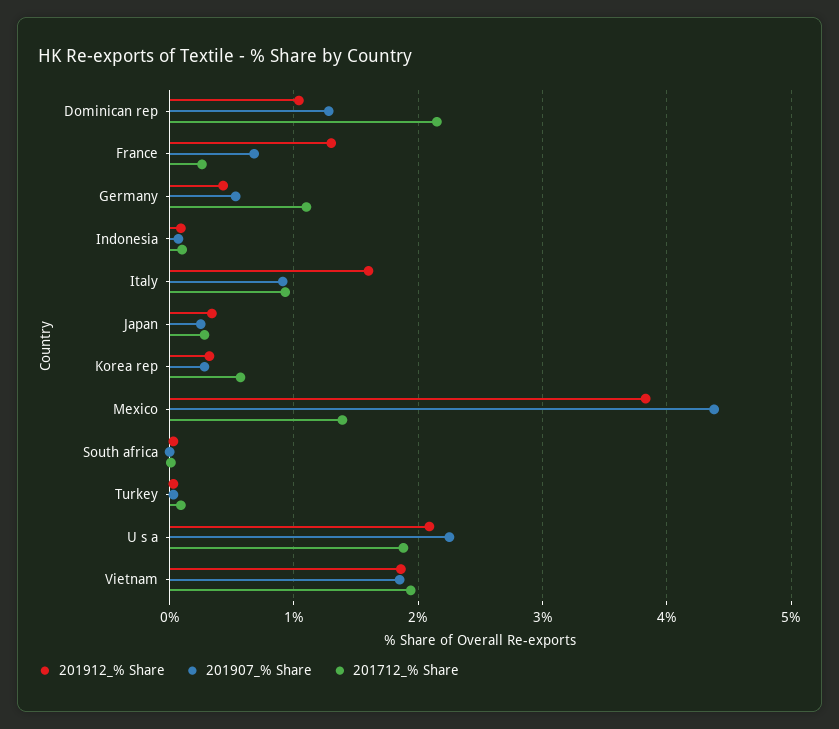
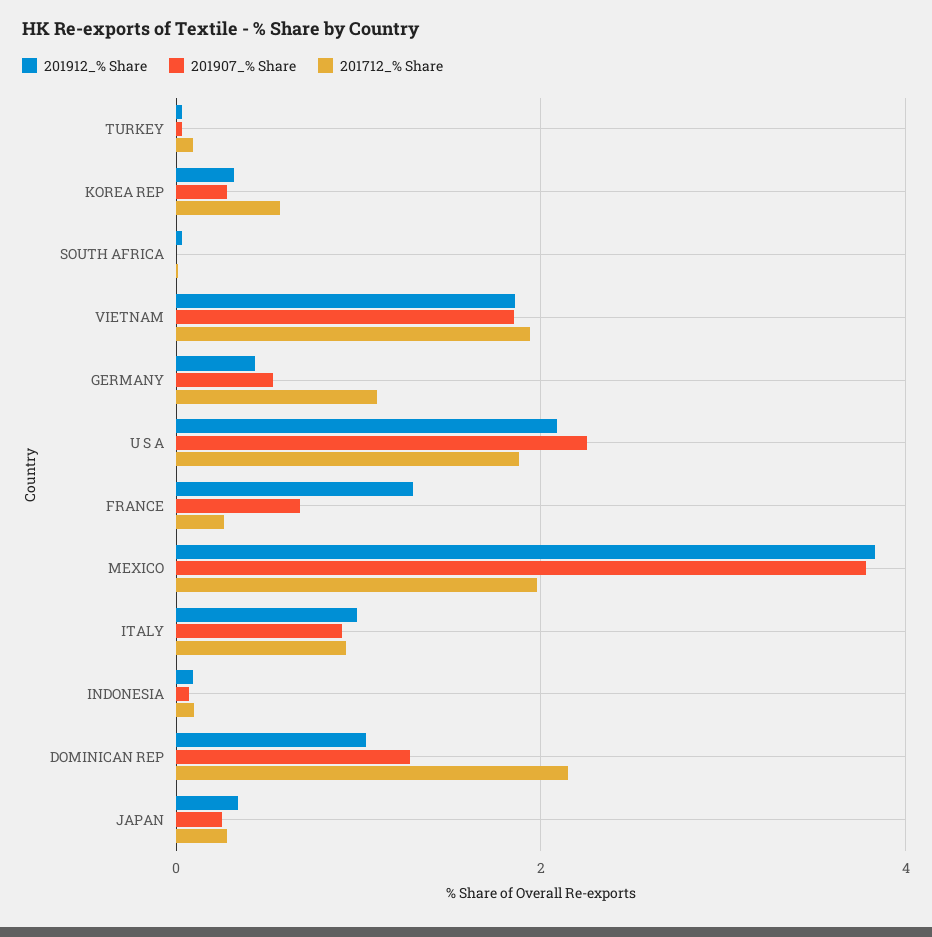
  {
    "201912_% Share": {
      "Dominican rep": 1,
      "France": 1.3,
      "Germany": 0.4,
      "Indonesia": 0.1,
-     "Italy": 1.6,
+     "Italy": 1,
      "Japan": 0.3,
      "Korea rep": 0.3,
      "Mexico": 3.8,
      "South africa": 0,
      "Turkey": 0,
      "U s a": 2.1,
      "Vietnam": 1.9
    },
    "201907_% Share": {
      "Dominican rep": 1.3,
      "France": 0.7,
      "Germany": 0.5,
      "Indonesia": 0.1,
      "Italy": 0.9,
      "Japan": 0.3,
      "Korea rep": 0.3,
-     "Mexico": 4.4,
+     "Mexico": 3.8,
      "South africa": 0,
      "Turkey": 0,
      "U s a": 2.3,
      "Vietnam": 1.9
    },
    "201712_% Share": {
      "Dominican rep": 2.2,
      "France": 0.3,
      "Germany": 1.1,
      "Indonesia": 0.1,
      "Italy": 0.9,
      "Japan": 0.3,
      "Korea rep": 0.6,
-     "Mexico": 1.4,
+     "Mexico": 2,
      "South africa": 0,
      "Turkey": 0.1,
      "U s a": 1.9,
      "Vietnam": 1.9
    }
  }

